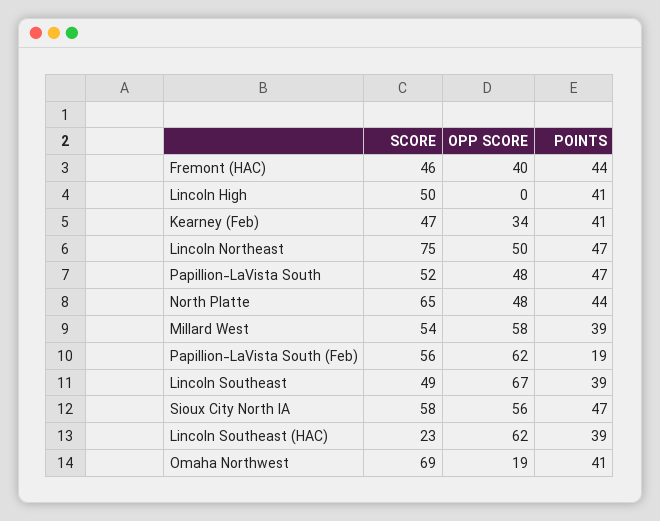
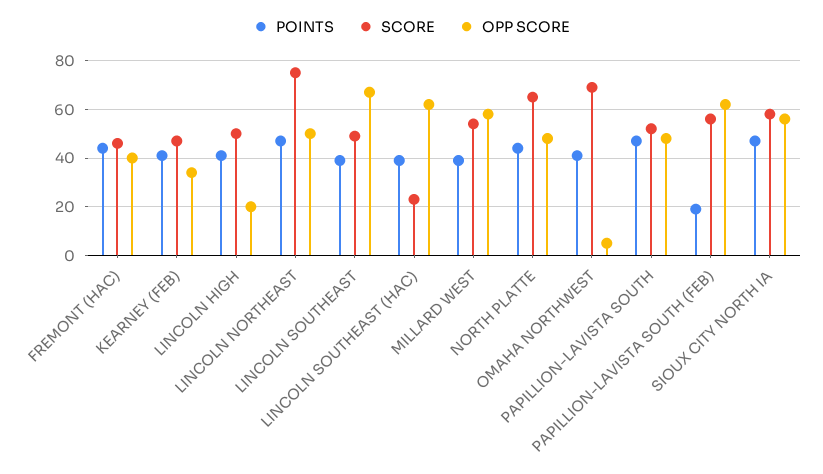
  {
    "SCORE": {
      "Fremont (HAC)": 46,
      "Lincoln High": 50,
      "Kearney (Feb)": 47,
      "Lincoln Northeast": 75,
      "Papillion-LaVista South": 52,
      "North Platte": 65,
      "Millard West": 54,
      "Papillion-LaVista South (Feb)": 56,
      "Lincoln Southeast": 49,
      "Sioux City North IA": 58,
      "Lincoln Southeast (HAC)": 23,
      "Omaha Northwest": 69
    },
    "OPP SCORE": {
      "Fremont (HAC)": 40,
-     "Lincoln High": 0,
+     "Lincoln High": 20,
      "Kearney (Feb)": 34,
      "Lincoln Northeast": 50,
      "Papillion-LaVista South": 48,
      "North Platte": 48,
      "Millard West": 58,
      "Papillion-LaVista South (Feb)": 62,
      "Lincoln Southeast": 67,
      "Sioux City North IA": 56,
      "Lincoln Southeast (HAC)": 62,
-     "Omaha Northwest": 19
+     "Omaha Northwest": 5
    },
    "POINTS": {
      "Fremont (HAC)": 44,
      "Lincoln High": 41,
      "Kearney (Feb)": 41,
      "Lincoln Northeast": 47,
      "Papillion-LaVista South": 47,
      "North Platte": 44,
      "Millard West": 39,
      "Papillion-LaVista South (Feb)": 19,
      "Lincoln Southeast": 39,
      "Sioux City North IA": 47,
      "Lincoln Southeast (HAC)": 39,
      "Omaha Northwest": 41
    }
  }

